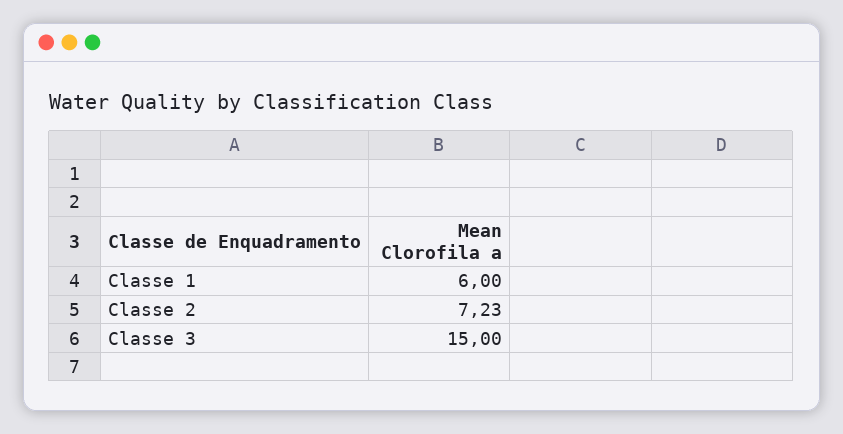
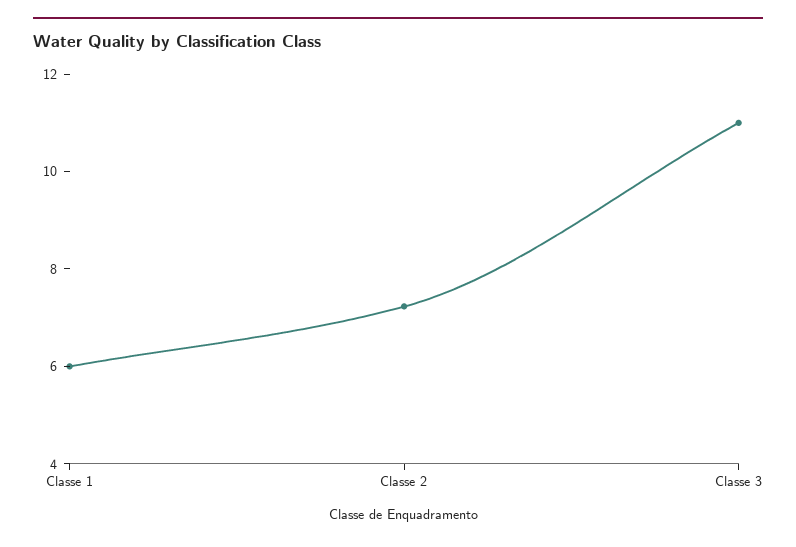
  {
    "Classe 1": 6,
    "Classe 2": 7.23,
-   "Classe 3": 15
+   "Classe 3": 11
  }

